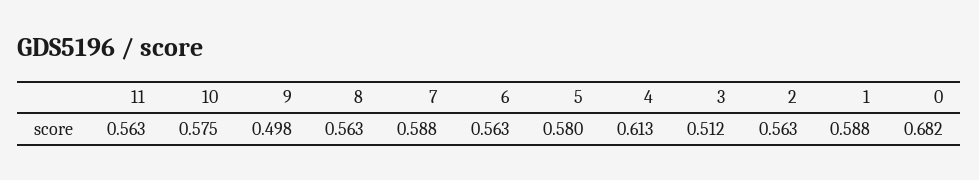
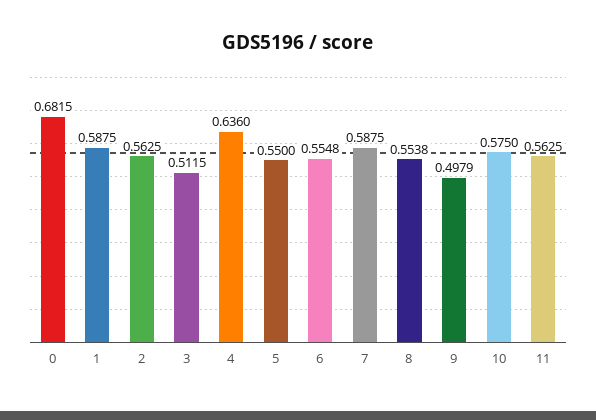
  {
    "11": 0.5625,
    "10": 0.575,
    "9": 0.4979,
-   "8": 0.563,
+   "8": 0.5538,
    "7": 0.5875,
-   "6": 0.563,
+   "6": 0.5548,
-   "5": 0.58,
+   "5": 0.55,
-   "4": 0.613,
+   "4": 0.636,
    "3": 0.5115,
    "2": 0.5625,
    "1": 0.5875,
    "0": 0.6815
  }

